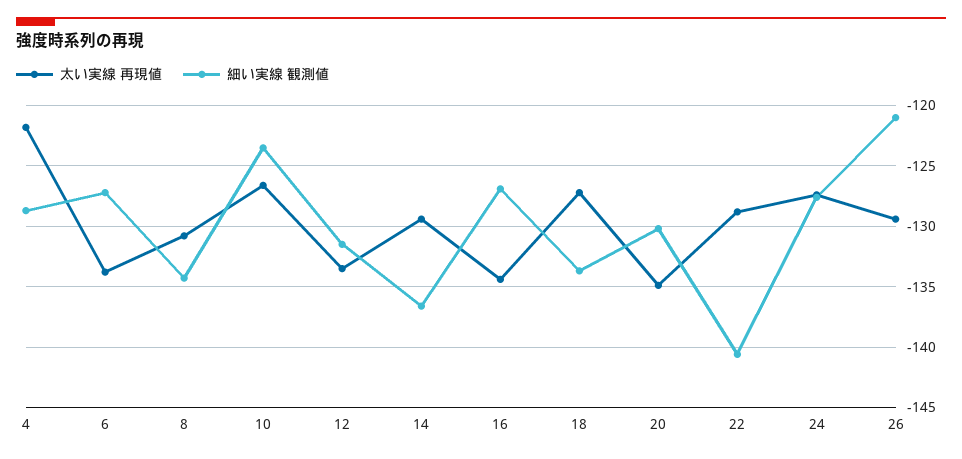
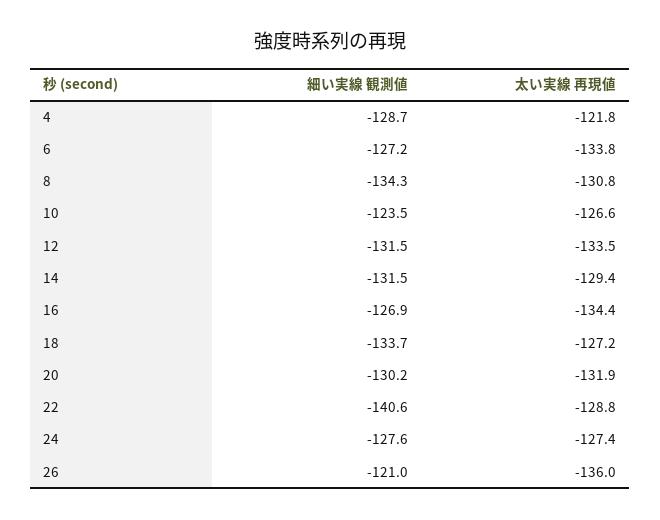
  {
    "太い実線 再現値": {
      "4": -121.8,
      "6": -133.8,
      "8": -130.8,
      "10": -126.6,
      "12": -133.5,
      "14": -129.4,
      "16": -134.4,
      "18": -127.2,
-     "20": -135,
+     "20": -131.9,
      "22": -128.8,
      "24": -127.4,
-     "26": -129.5
+     "26": -136
    },
    "細い実線 観測値": {
      "4": -128.7,
      "6": -127.2,
      "8": -134.3,
      "10": -123.5,
      "12": -131.5,
-     "14": -136.5,
+     "14": -131.5,
      "16": -126.9,
      "18": -133.7,
      "20": -130.2,
      "22": -140.6,
      "24": -127.6,
      "26": -121
    }
  }

